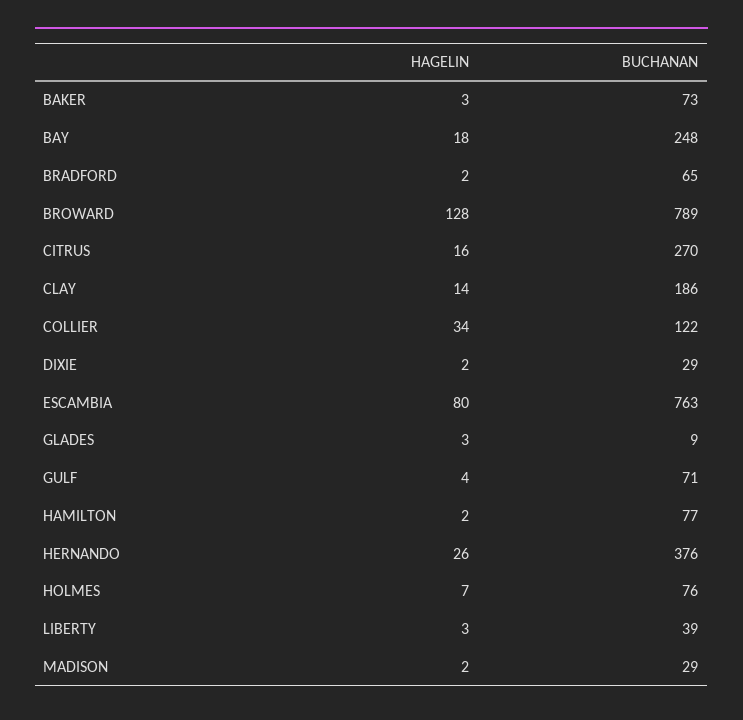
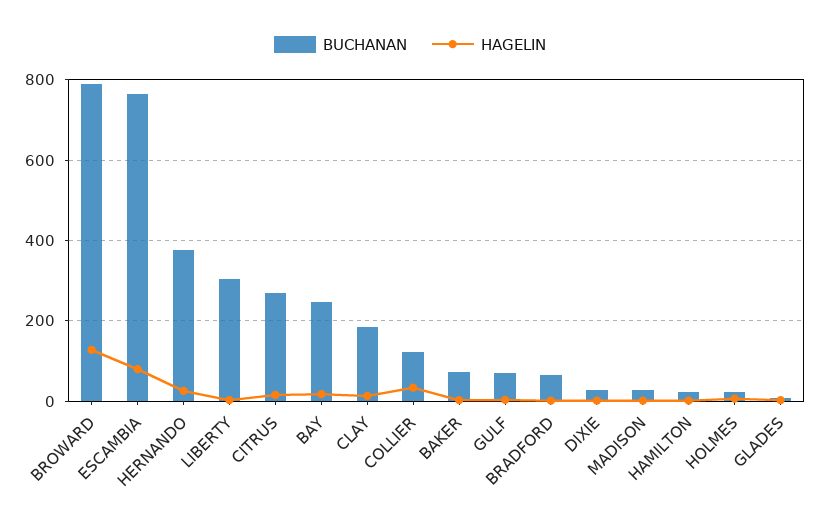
  {
    "HAGELIN": {
      "BAKER": 3,
      "BAY": 18,
      "BRADFORD": 2,
      "BROWARD": 128,
      "CITRUS": 16,
      "CLAY": 14,
      "COLLIER": 34,
      "DIXIE": 2,
      "ESCAMBIA": 80,
      "GLADES": 3,
      "GULF": 4,
      "HAMILTON": 2,
      "HERNANDO": 26,
      "HOLMES": 7,
      "LIBERTY": 3,
      "MADISON": 2
    },
    "BUCHANAN": {
      "BAKER": 73,
      "BAY": 248,
      "BRADFORD": 65,
      "BROWARD": 789,
      "CITRUS": 270,
      "CLAY": 186,
      "COLLIER": 122,
      "DIXIE": 29,
      "ESCAMBIA": 763,
      "GLADES": 9,
      "GULF": 71,
-     "HAMILTON": 77,
+     "HAMILTON": 20,
      "HERNANDO": 376,
-     "HOLMES": 76,
+     "HOLMES": 20,
-     "LIBERTY": 39,
+     "LIBERTY": 300,
      "MADISON": 29
    }
  }

